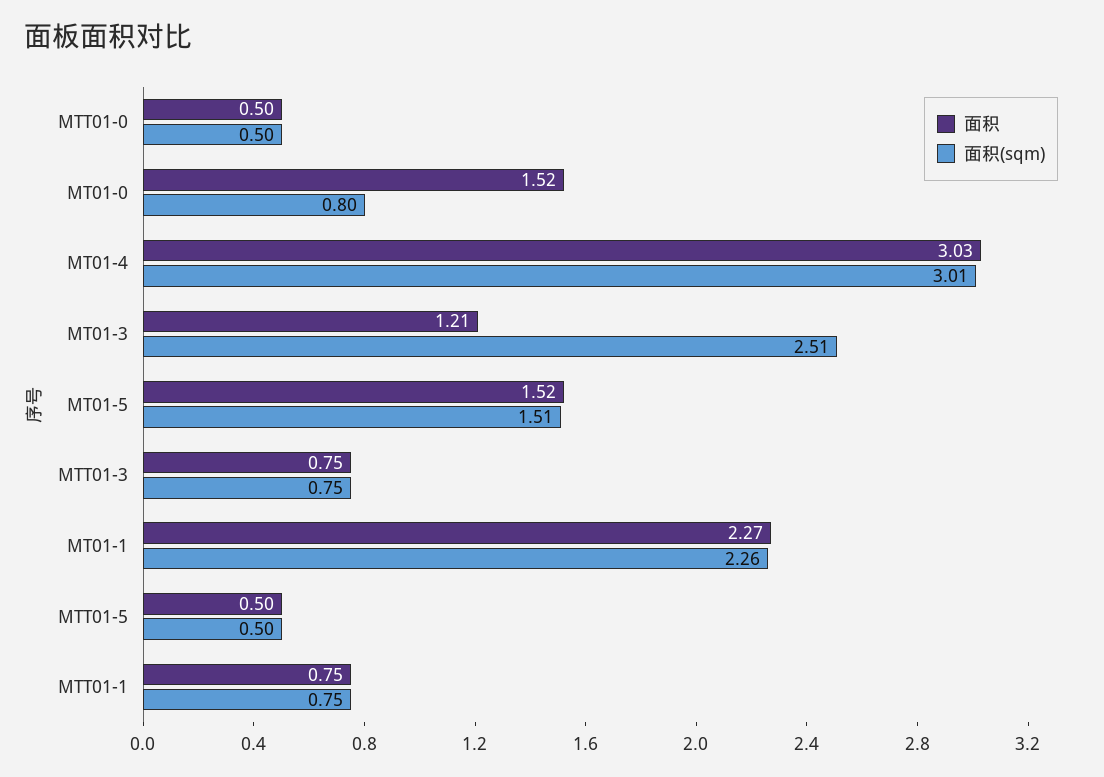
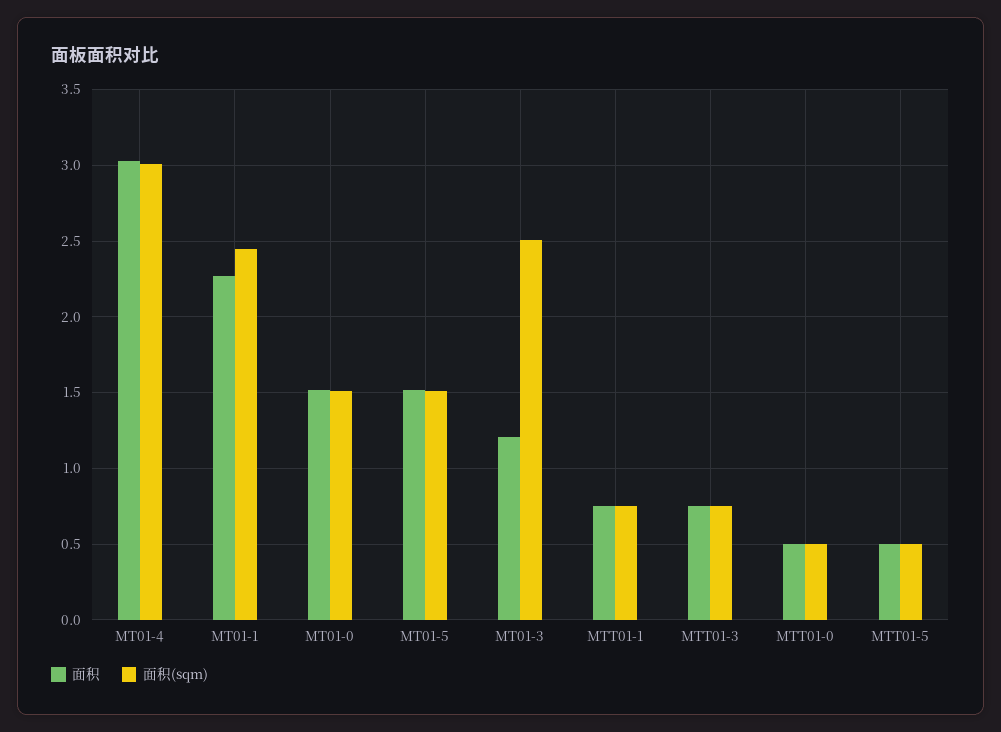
  {
    "面积": {
      "MTT01-0": 0.5,
      "MT01-0": 1.52,
      "MT01-4": 3.03,
      "MT01-3": 1.21,
      "MT01-5": 1.52,
      "MTT01-3": 0.75,
      "MT01-1": 2.27,
      "MTT01-5": 0.5,
      "MTT01-1": 0.75
    },
    "面积(sqm)": {
      "MTT01-0": 0.5,
-     "MT01-0": 0.8,
+     "MT01-0": 1.5,
      "MT01-4": 3.01,
      "MT01-3": 2.51,
      "MT01-5": 1.51,
      "MTT01-3": 0.75,
-     "MT01-1": 2.26,
+     "MT01-1": 2.45,
      "MTT01-5": 0.5,
      "MTT01-1": 0.75
    }
  }

